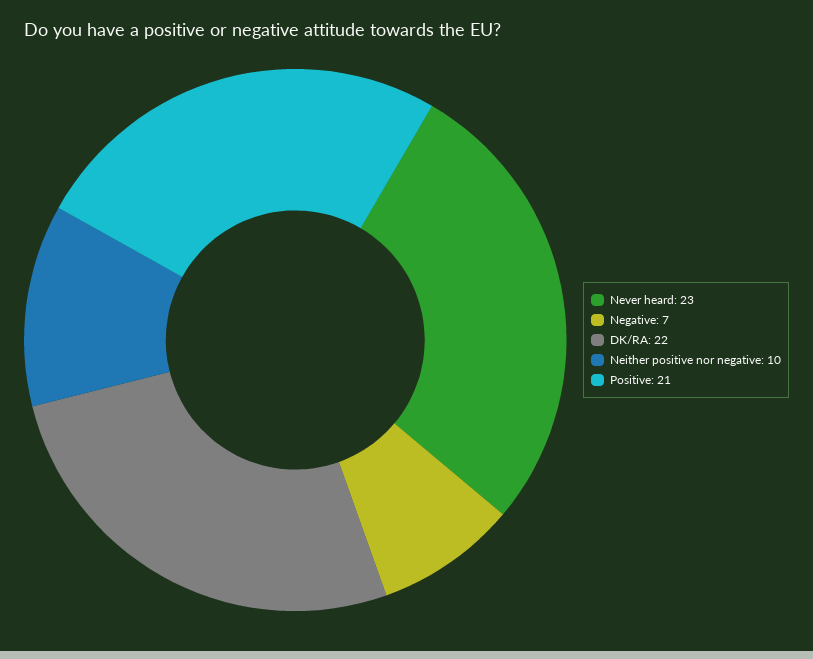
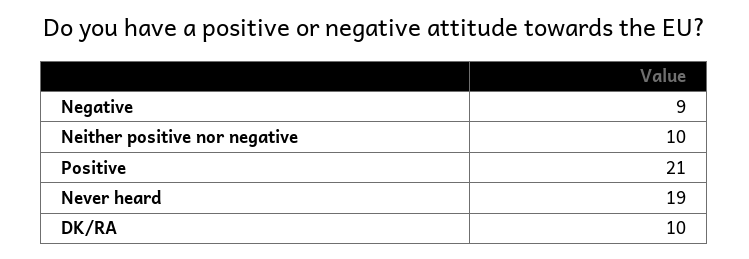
  {
-   "Never heard": 23,
+   "Never heard": 19,
-   "Negative": 7,
+   "Negative": 9,
-   "DK/RA": 22,
+   "DK/RA": 10,
    "Neither positive nor negative": 10,
    "Positive": 21
  }

